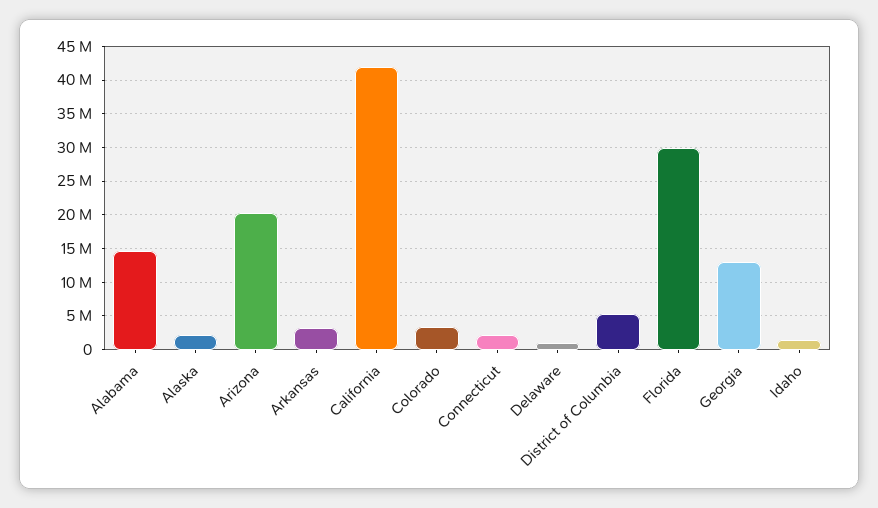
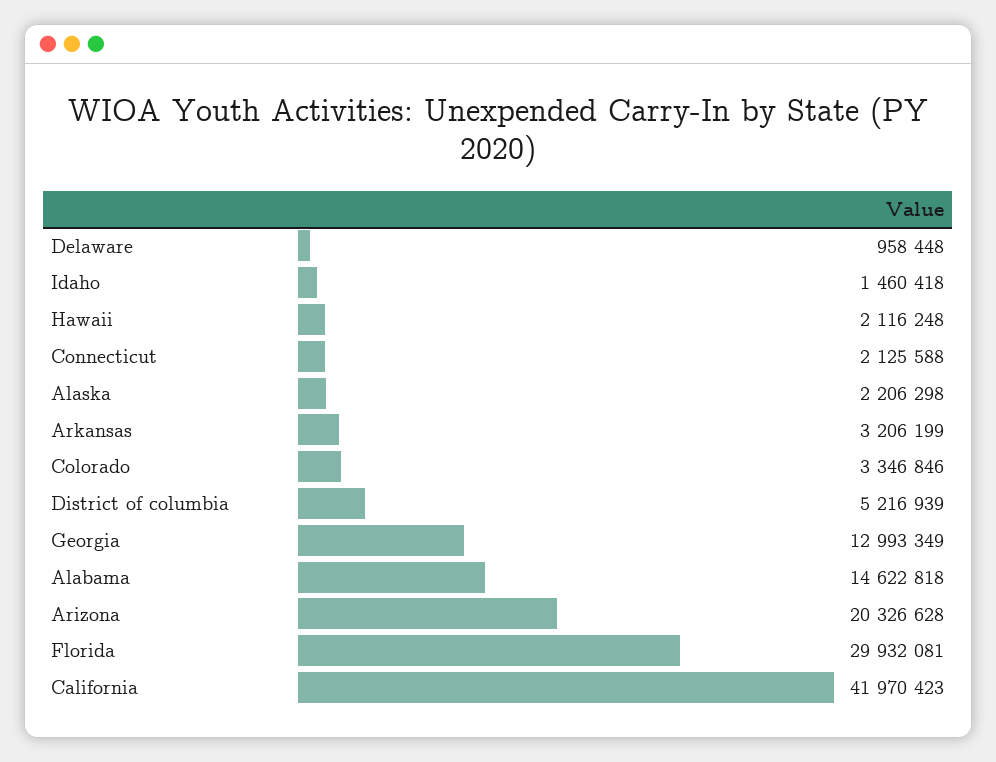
  {
    "Alabama": 14622818,
    "Alaska": 2206298,
    "Arizona": 20326628,
    "Arkansas": 3206199,
    "California": 41970423,
    "Colorado": 3346846,
    "Connecticut": 2125588,
    "Delaware": 958448,
    "District of Columbia": 5216939,
    "Florida": 29932081,
    "Georgia": 12993349,
-   "Idaho": 1460418
+   "Idaho": 1460418,
+   "Hawaii": 2116248
  }

